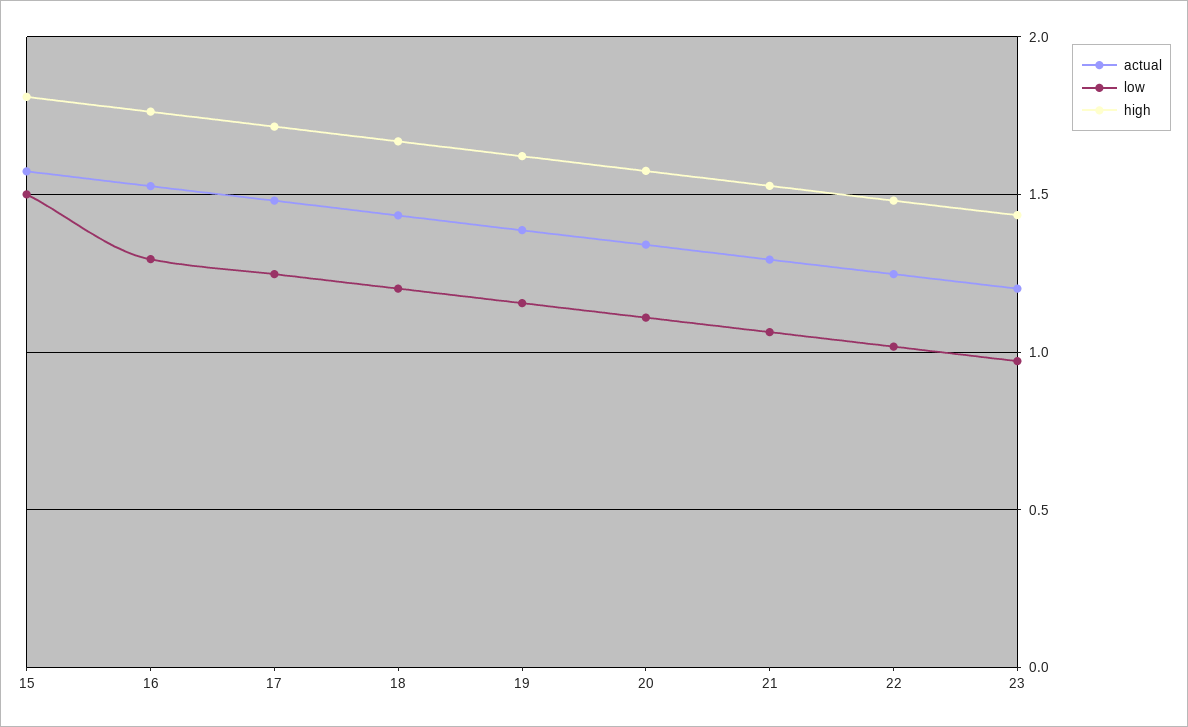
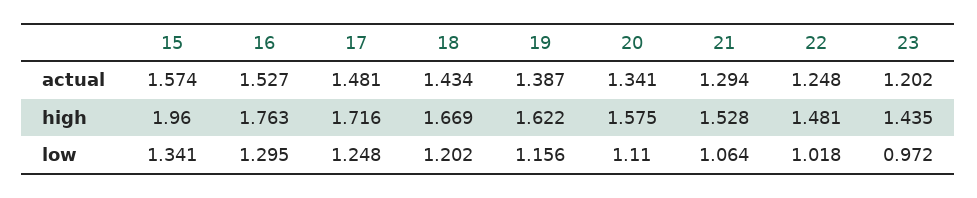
  {
    "actual": {
      "15": 1.574,
      "16": 1.527,
      "17": 1.481,
      "18": 1.434,
      "19": 1.387,
      "20": 1.341,
      "21": 1.294,
      "22": 1.248,
      "23": 1.202
    },
    "low": {
-     "15": 1.5,
+     "15": 1.341,
      "16": 1.295,
      "17": 1.248,
      "18": 1.202,
      "19": 1.156,
      "20": 1.11,
      "21": 1.064,
      "22": 1.018,
      "23": 0.972
    },
    "high": {
-     "15": 1.8,
+     "15": 1.96,
      "16": 1.763,
      "17": 1.716,
      "18": 1.669,
      "19": 1.622,
      "20": 1.575,
      "21": 1.528,
      "22": 1.481,
      "23": 1.435
    }
  }

